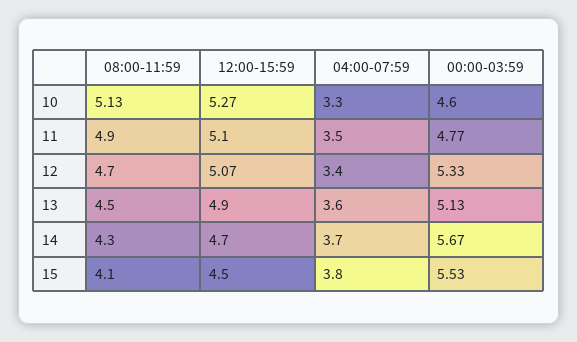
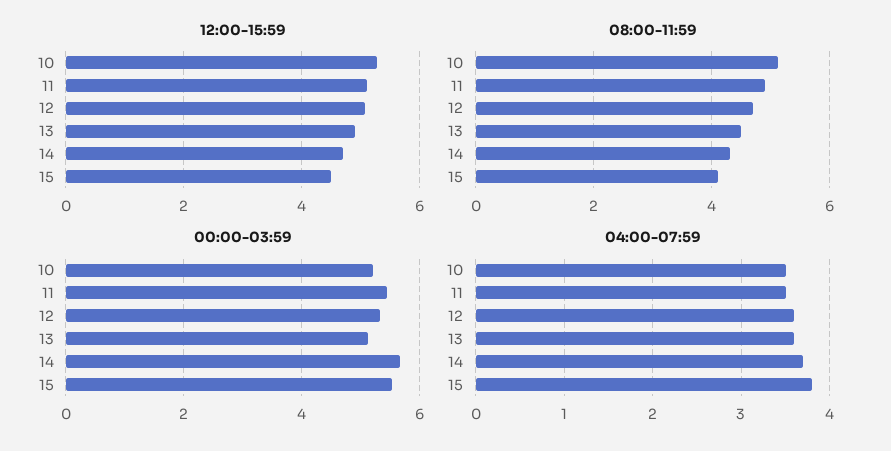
  {
    "08:00-11:59": {
      "10": 5.13,
      "11": 4.9,
      "12": 4.7,
      "13": 4.5,
      "14": 4.3,
      "15": 4.1
    },
    "12:00-15:59": {
      "10": 5.27,
      "11": 5.1,
      "12": 5.07,
      "13": 4.9,
      "14": 4.7,
      "15": 4.5
    },
    "04:00-07:59": {
-     "10": 3.3,
+     "10": 3.5,
      "11": 3.5,
-     "12": 3.4,
+     "12": 3.6,
      "13": 3.6,
      "14": 3.7,
      "15": 3.8
    },
    "00:00-03:59": {
-     "10": 4.6,
+     "10": 5.2,
-     "11": 4.77,
+     "11": 5.4,
      "12": 5.33,
      "13": 5.13,
      "14": 5.67,
      "15": 5.53
    }
  }

